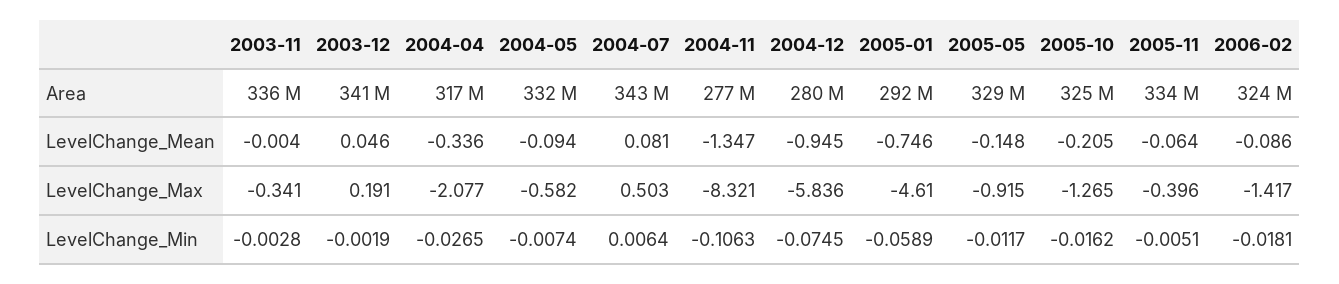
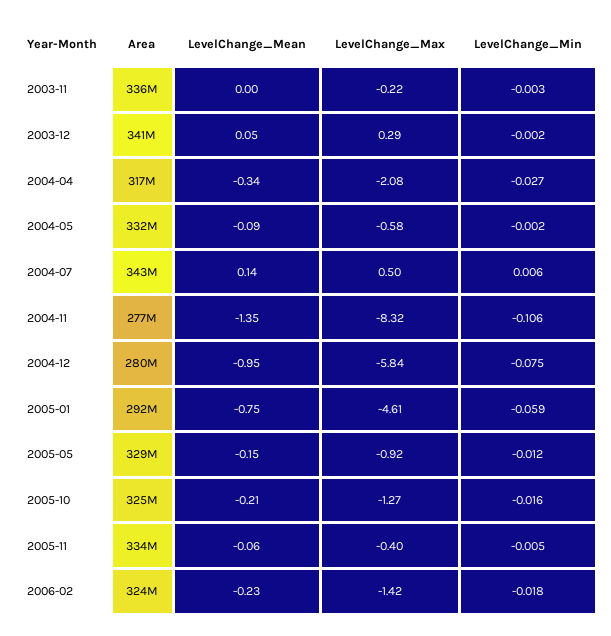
  {
    "2003-11": {
      "Area": 336000000,
      "LevelChange_Mean": -0.004,
-     "LevelChange_Max": -0.341,
+     "LevelChange_Max": -0.22,
      "LevelChange_Min": -0.0028
    },
    "2003-12": {
      "Area": 341000000,
      "LevelChange_Mean": 0.046,
-     "LevelChange_Max": 0.191,
+     "LevelChange_Max": 0.29,
      "LevelChange_Min": -0.0019
    },
    "2004-04": {
      "Area": 317000000,
      "LevelChange_Mean": -0.336,
      "LevelChange_Max": -2.077,
      "LevelChange_Min": -0.0265
    },
    "2004-05": {
      "Area": 332000000,
      "LevelChange_Mean": -0.094,
      "LevelChange_Max": -0.582,
-     "LevelChange_Min": -0.0074
+     "LevelChange_Min": -0.002
    },
    "2004-07": {
      "Area": 343000000,
-     "LevelChange_Mean": 0.081,
+     "LevelChange_Mean": 0.14,
      "LevelChange_Max": 0.503,
      "LevelChange_Min": 0.0064
    },
    "2004-11": {
      "Area": 277000000,
      "LevelChange_Mean": -1.347,
      "LevelChange_Max": -8.321,
      "LevelChange_Min": -0.1063
    },
    "2004-12": {
      "Area": 280000000,
      "LevelChange_Mean": -0.945,
      "LevelChange_Max": -5.836,
      "LevelChange_Min": -0.0745
    },
    "2005-01": {
      "Area": 292000000,
      "LevelChange_Mean": -0.746,
      "LevelChange_Max": -4.61,
      "LevelChange_Min": -0.0589
    },
    "2005-05": {
      "Area": 329000000,
      "LevelChange_Mean": -0.148,
      "LevelChange_Max": -0.915,
      "LevelChange_Min": -0.0117
    },
    "2005-10": {
      "Area": 325000000,
      "LevelChange_Mean": -0.205,
      "LevelChange_Max": -1.265,
      "LevelChange_Min": -0.0162
    },
    "2005-11": {
      "Area": 334000000,
      "LevelChange_Mean": -0.064,
      "LevelChange_Max": -0.396,
      "LevelChange_Min": -0.0051
    },
    "2006-02": {
      "Area": 324000000,
-     "LevelChange_Mean": -0.086,
+     "LevelChange_Mean": -0.23,
      "LevelChange_Max": -1.417,
      "LevelChange_Min": -0.0181
    }
  }

